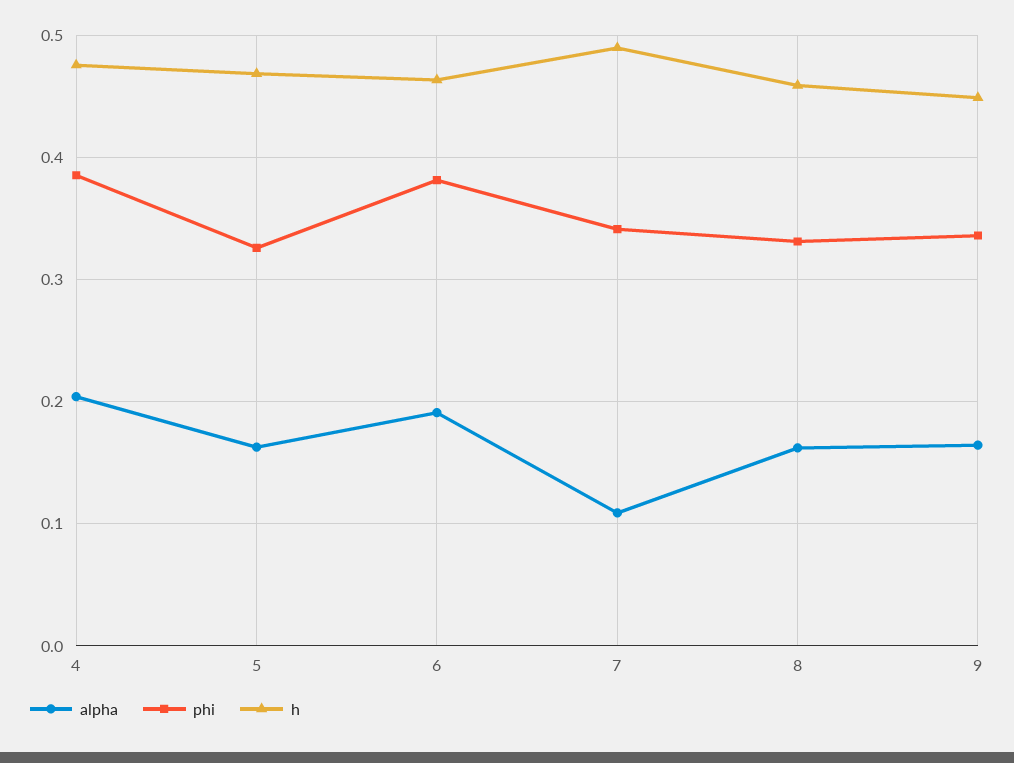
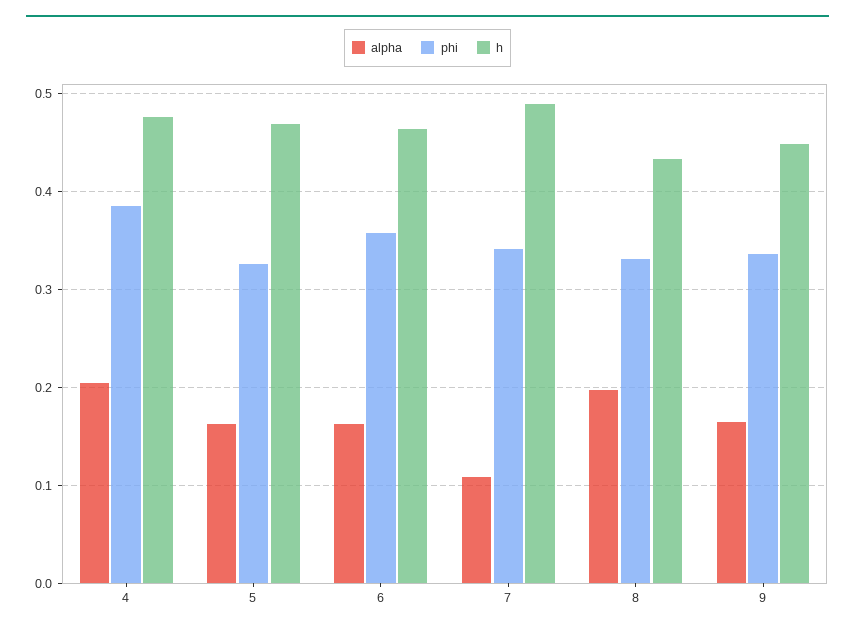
  {
    "alpha": {
      "4": 0.2,
      "5": 0.16,
-     "6": 0.19,
+     "6": 0.16,
      "7": 0.11,
-     "8": 0.16,
+     "8": 0.2,
      "9": 0.16
    },
    "phi": {
      "4": 0.39,
      "5": 0.33,
-     "6": 0.38,
+     "6": 0.36,
      "7": 0.34,
      "8": 0.33,
      "9": 0.34
    },
    "h": {
      "4": 0.48,
      "5": 0.47,
      "6": 0.46,
      "7": 0.49,
-     "8": 0.46,
+     "8": 0.43,
      "9": 0.45
    }
  }

